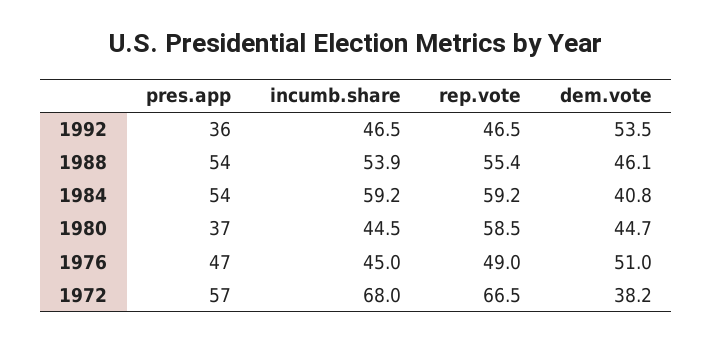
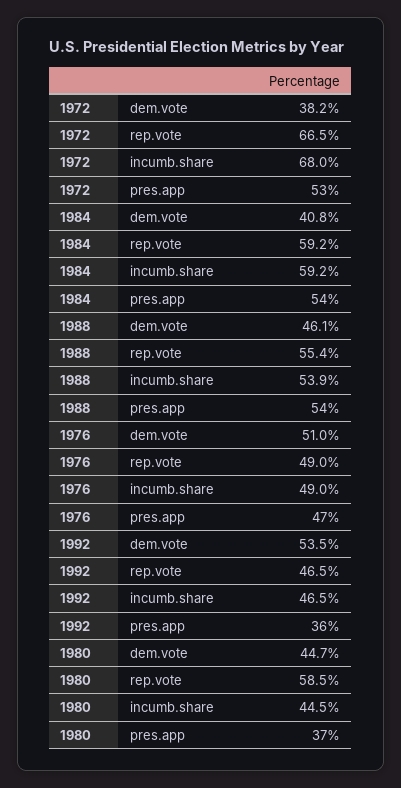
  {
    "pres.app": {
      "1992": 36,
      "1988": 54,
      "1984": 54,
      "1980": 37,
      "1976": 47,
-     "1972": 57
+     "1972": 53
    },
    "incumb.share": {
      "1992": 46.5,
      "1988": 53.9,
      "1984": 59.2,
      "1980": 44.5,
-     "1976": 45,
+     "1976": 49,
      "1972": 68
    },
    "rep.vote": {
      "1992": 46.5,
      "1988": 55.4,
      "1984": 59.2,
      "1980": 58.5,
      "1976": 49,
      "1972": 66.5
    },
    "dem.vote": {
      "1992": 53.5,
      "1988": 46.1,
      "1984": 40.8,
      "1980": 44.7,
      "1976": 51,
      "1972": 38.2
    }
  }

